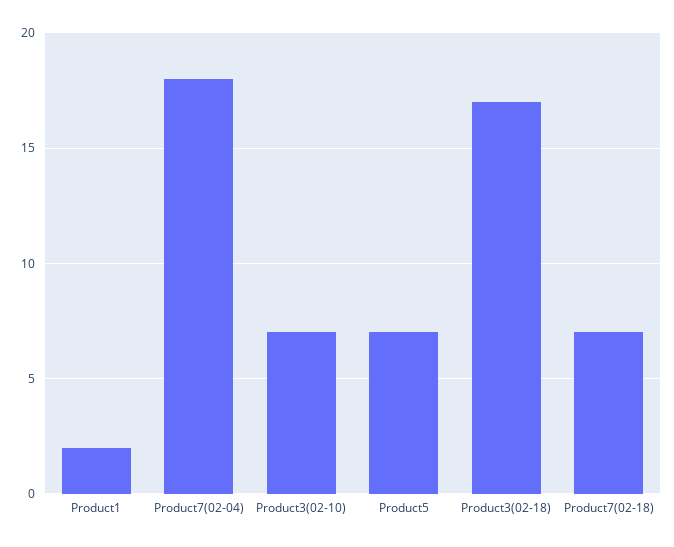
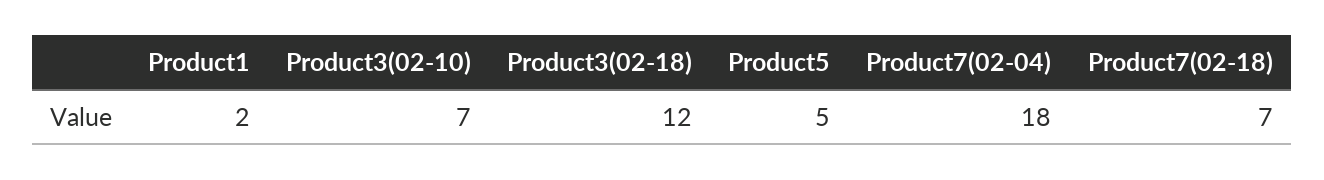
  {
    "Product1": 2,
    "Product7(02-04)": 18,
    "Product3(02-10)": 7,
-   "Product5": 7,
+   "Product5": 5,
-   "Product3(02-18)": 17,
+   "Product3(02-18)": 12,
    "Product7(02-18)": 7
  }

